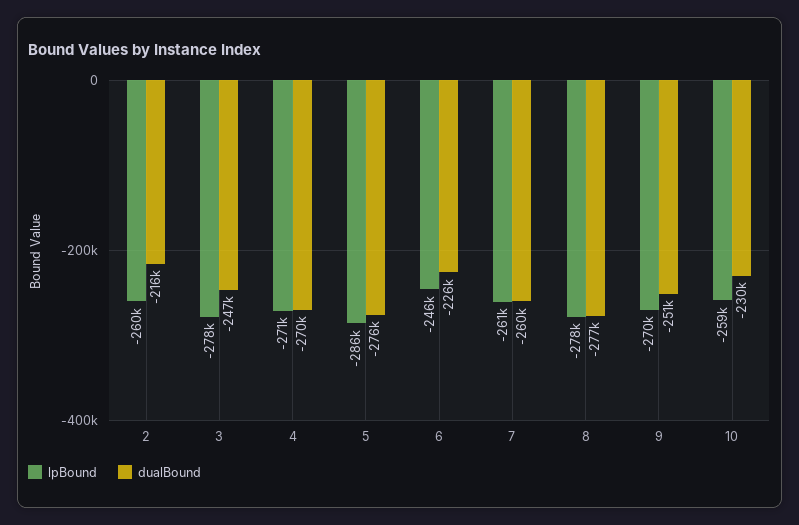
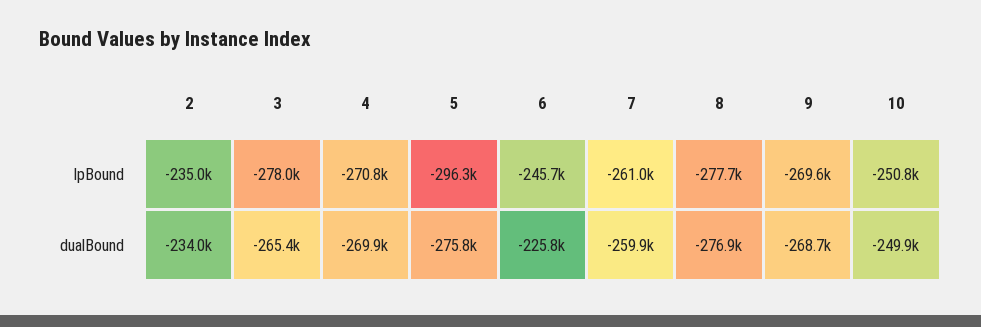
  {
    "lpBound": {
-     "2": -260000,
+     "2": -235000,
      "3": -278000,
      "4": -270800,
-     "5": -286000,
+     "5": -296300,
      "6": -245700,
      "7": -261000,
      "8": -277700,
      "9": -269600,
-     "10": -259000
+     "10": -250800
    },
    "dualBound": {
-     "2": -216000,
+     "2": -234000,
-     "3": -247000,
+     "3": -265400,
      "4": -269900,
      "5": -275800,
      "6": -225800,
      "7": -259900,
      "8": -276900,
-     "9": -251000,
+     "9": -268700,
-     "10": -230000
+     "10": -249900
    }
  }

